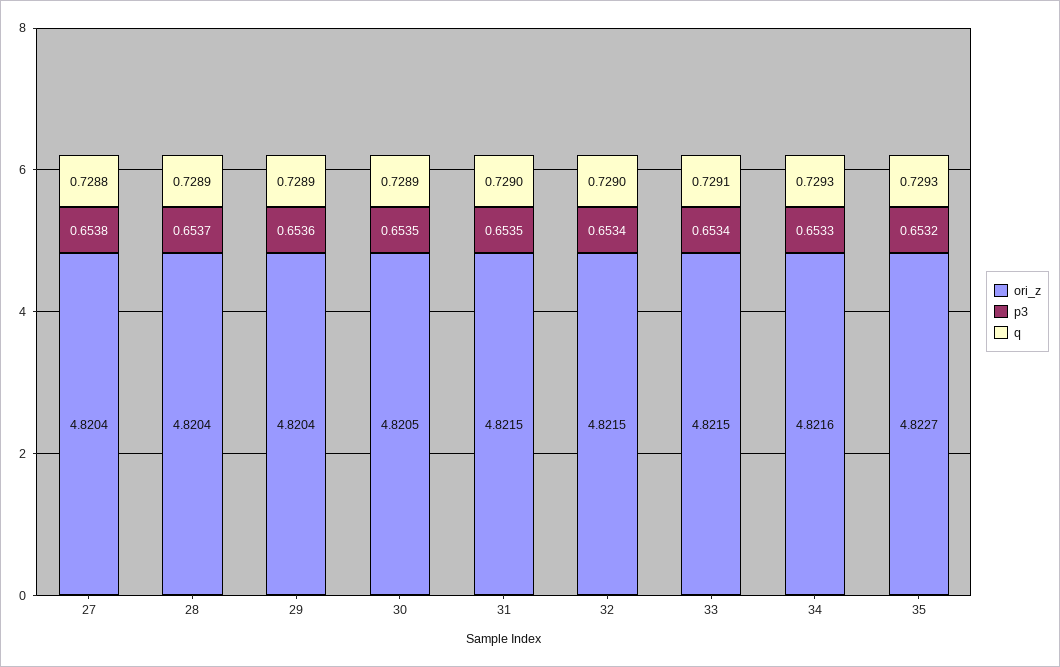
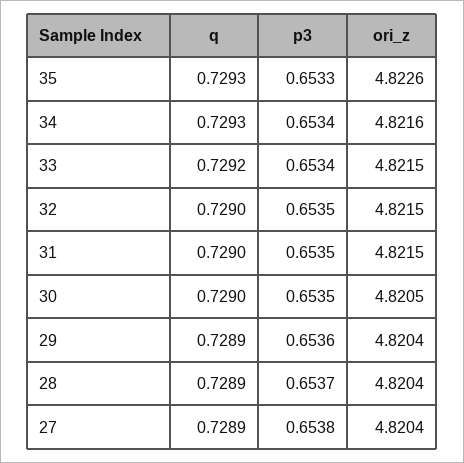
  {
    "ori_z": {
      "27": 4.8204,
      "28": 4.8204,
      "29": 4.8204,
      "30": 4.8205,
      "31": 4.8215,
      "32": 4.8215,
      "33": 4.8215,
      "34": 4.8216,
-     "35": 4.8227
+     "35": 4.8226
    },
    "p3": {
      "27": 0.6538,
      "28": 0.6537,
      "29": 0.6536,
      "30": 0.6535,
      "31": 0.6535,
-     "32": 0.6534,
+     "32": 0.6535,
      "33": 0.6534,
-     "34": 0.6533,
+     "34": 0.6534,
-     "35": 0.6532
+     "35": 0.6533
    },
    "q": {
-     "27": 0.7288,
+     "27": 0.7289,
      "28": 0.7289,
      "29": 0.7289,
-     "30": 0.7289,
+     "30": 0.729,
      "31": 0.729,
      "32": 0.729,
-     "33": 0.7291,
+     "33": 0.7292,
      "34": 0.7293,
      "35": 0.7293
    }
  }

